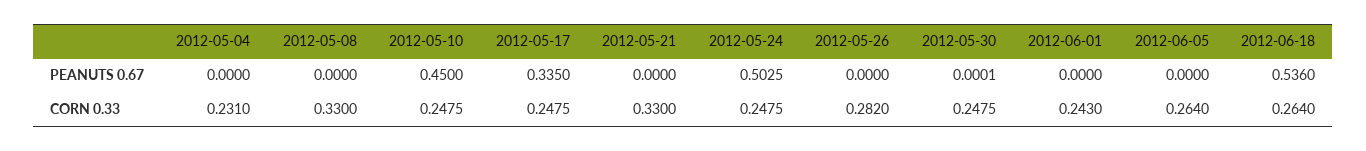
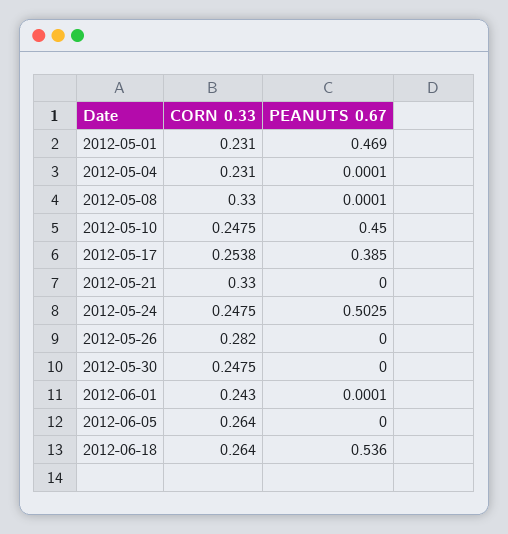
  {
    "2012-05-04": {
-     "PEANUTS 0.67": 0,
+     "PEANUTS 0.67": 0.0001,
      "CORN 0.33": 0.231
    },
    "2012-05-08": {
-     "PEANUTS 0.67": 0,
+     "PEANUTS 0.67": 0.0001,
      "CORN 0.33": 0.33
    },
    "2012-05-10": {
      "PEANUTS 0.67": 0.45,
      "CORN 0.33": 0.2475
    },
    "2012-05-17": {
-     "PEANUTS 0.67": 0.335,
+     "PEANUTS 0.67": 0.385,
-     "CORN 0.33": 0.2475
+     "CORN 0.33": 0.2538
    },
    "2012-05-21": {
      "PEANUTS 0.67": 0,
      "CORN 0.33": 0.33
    },
    "2012-05-24": {
      "PEANUTS 0.67": 0.5025,
      "CORN 0.33": 0.2475
    },
    "2012-05-26": {
      "PEANUTS 0.67": 0,
      "CORN 0.33": 0.282
    },
    "2012-05-30": {
-     "PEANUTS 0.67": 0.0001,
+     "PEANUTS 0.67": 0,
      "CORN 0.33": 0.2475
    },
    "2012-06-01": {
-     "PEANUTS 0.67": 0,
+     "PEANUTS 0.67": 0.0001,
      "CORN 0.33": 0.243
    },
    "2012-06-05": {
      "PEANUTS 0.67": 0,
      "CORN 0.33": 0.264
    },
    "2012-06-18": {
      "PEANUTS 0.67": 0.536,
      "CORN 0.33": 0.264
-   }
+   },
+   "2012-05-01": {
+     "CORN 0.33": 0.231,
+     "PEANUTS 0.67": 0.469
+   }
  }

